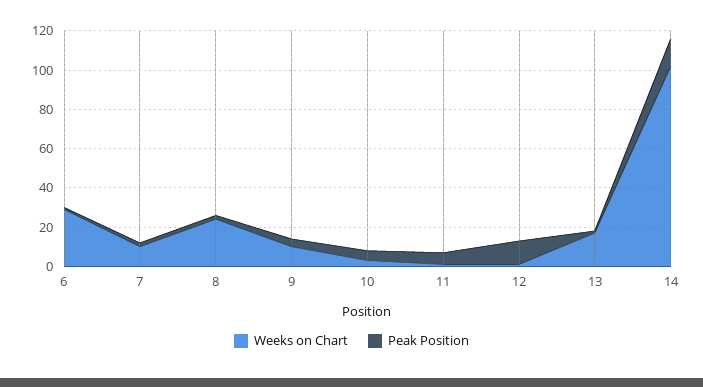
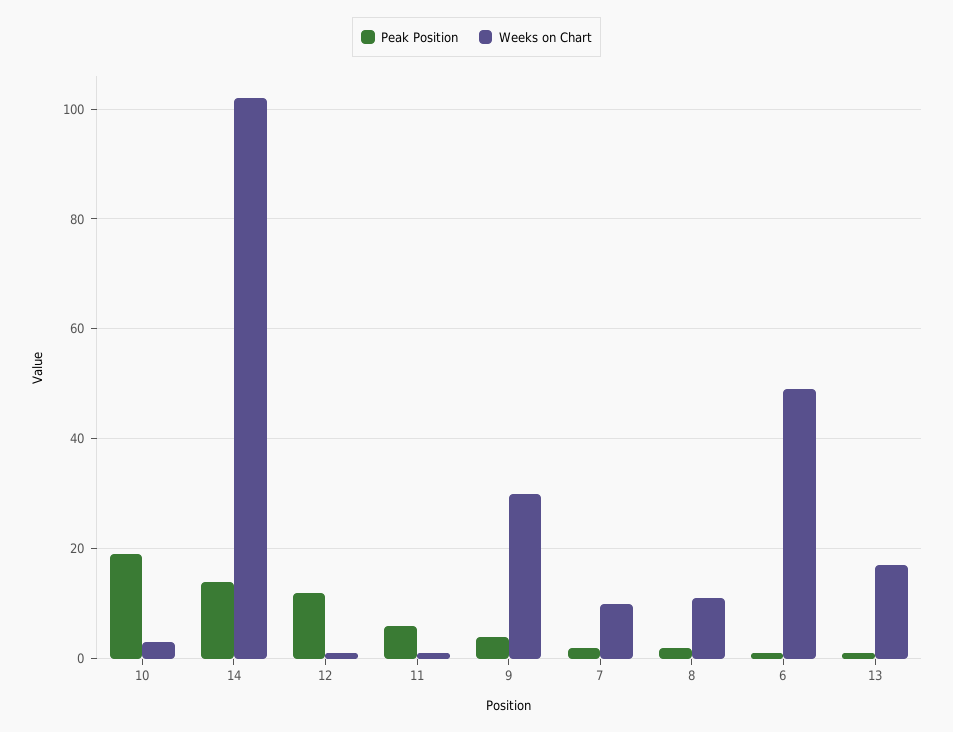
  {
    "Weeks on Chart": {
-     "6": 30,
+     "6": 50,
      "7": 10,
-     "8": 25,
+     "8": 10,
-     "9": 10,
+     "9": 30,
      "10": 5,
      "11": 0,
      "12": 0,
      "13": 15,
      "14": 100
    },
    "Peak Position": {
      "6": 0,
      "7": 0,
      "8": 0,
      "9": 5,
-     "10": 5,
+     "10": 20,
      "11": 5,
      "12": 10,
      "13": 0,
      "14": 15
    }
  }

